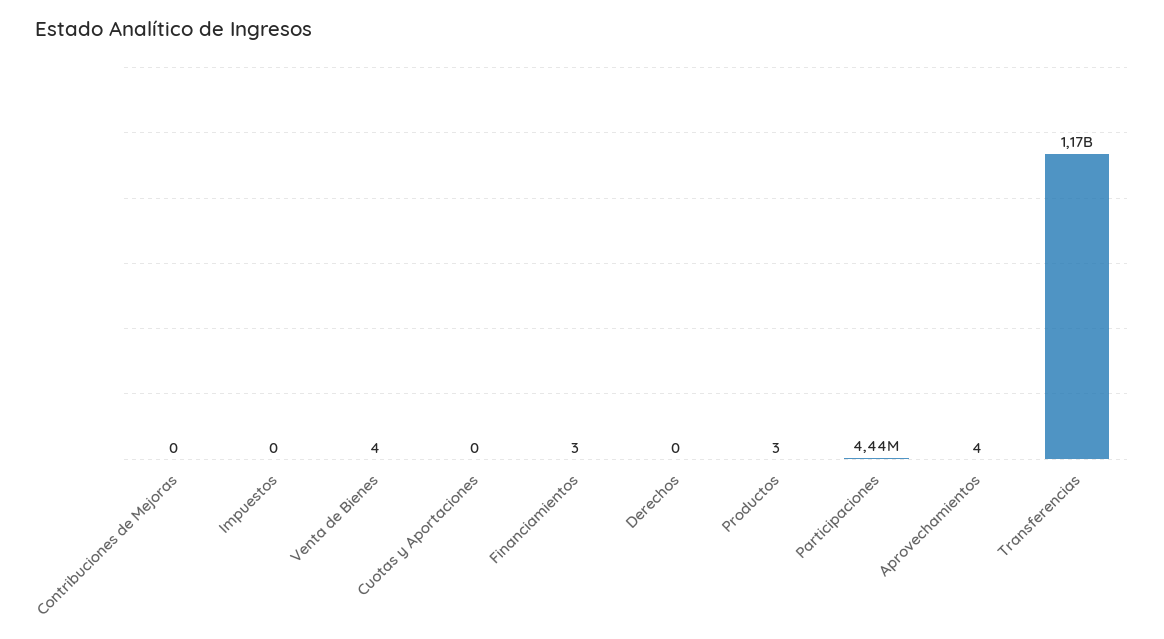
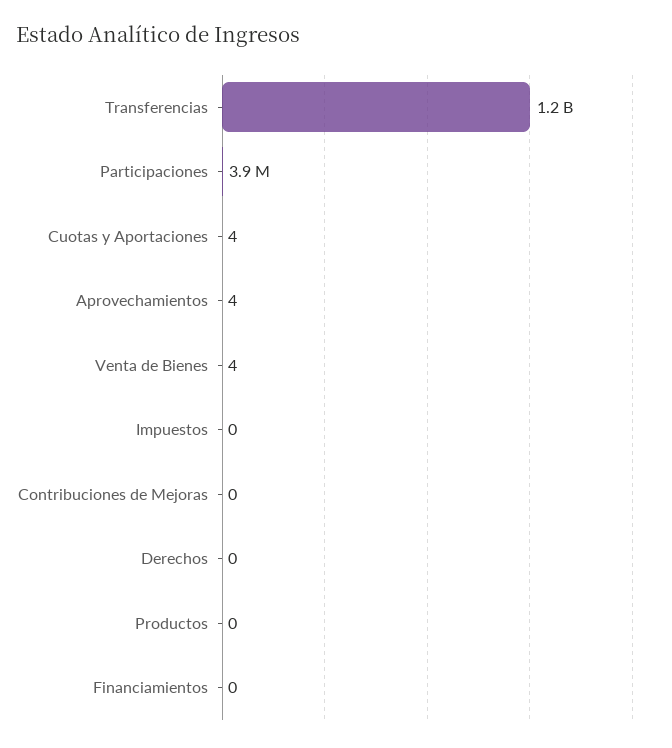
  {
    "Contribuciones de Mejoras": 0,
    "Impuestos": 0,
    "Venta de Bienes": 4,
-   "Cuotas y Aportaciones": 0,
+   "Cuotas y Aportaciones": 4,
-   "Financiamientos": 3,
+   "Financiamientos": 0,
    "Derechos": 0,
-   "Productos": 3,
+   "Productos": 0,
-   "Participaciones": 4440000,
+   "Participaciones": 3900000,
    "Aprovechamientos": 4,
    "Transferencias": 1170000000
  }

